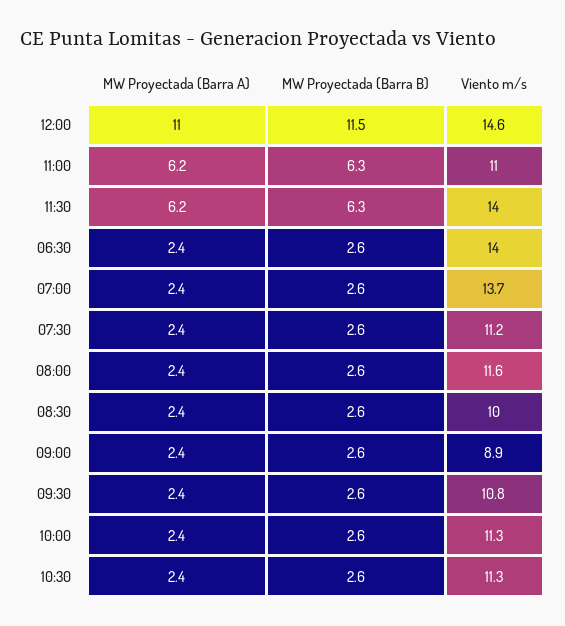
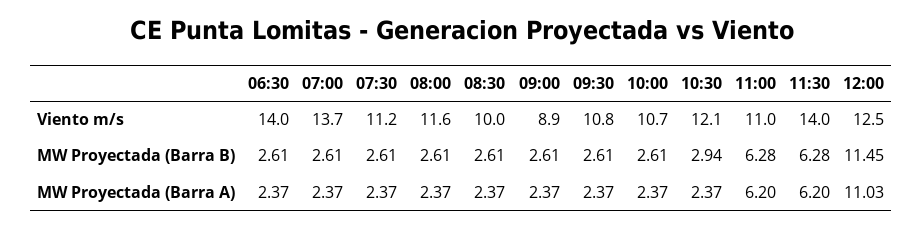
  {
    "MW Proyectada (Barra A)": {
      "12:00": 11.03,
      "11:00": 6.2,
      "11:30": 6.2,
      "06:30": 2.37,
      "07:00": 2.37,
      "07:30": 2.37,
      "08:00": 2.37,
      "08:30": 2.37,
      "09:00": 2.37,
      "09:30": 2.37,
      "10:00": 2.37,
      "10:30": 2.37
    },
    "MW Proyectada (Barra B)": {
      "12:00": 11.45,
      "11:00": 6.28,
      "11:30": 6.28,
      "06:30": 2.61,
      "07:00": 2.61,
      "07:30": 2.61,
      "08:00": 2.61,
      "08:30": 2.61,
      "09:00": 2.61,
      "09:30": 2.61,
      "10:00": 2.61,
-     "10:30": 2.6
+     "10:30": 2.94
    },
    "Viento m/s": {
-     "12:00": 14.6,
+     "12:00": 12.5,
      "11:00": 11,
      "11:30": 14,
      "06:30": 14,
      "07:00": 13.7,
      "07:30": 11.2,
      "08:00": 11.6,
      "08:30": 10,
      "09:00": 8.9,
      "09:30": 10.8,
-     "10:00": 11.3,
+     "10:00": 10.7,
-     "10:30": 11.3
+     "10:30": 12.1
    }
  }

